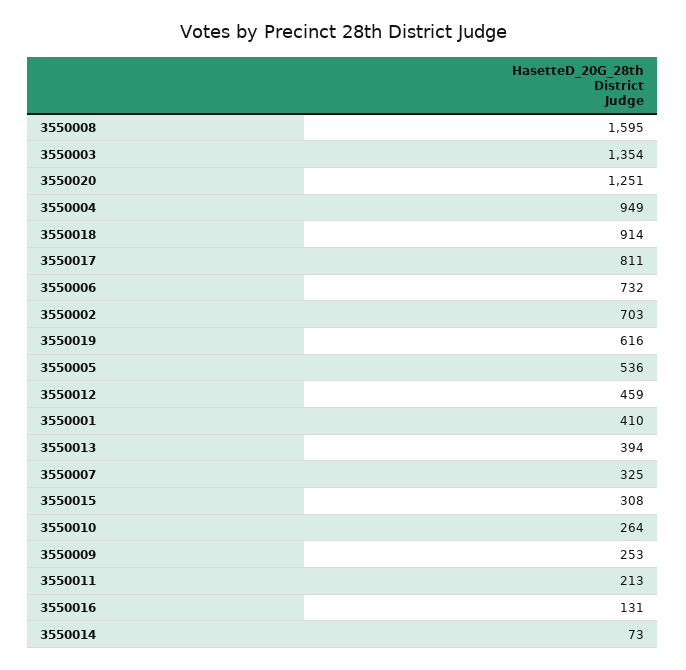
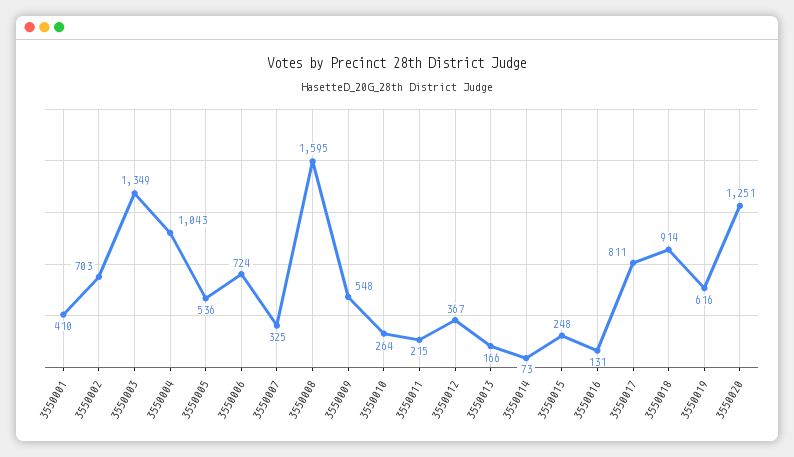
  {
    "3550008": 1595,
-   "3550003": 1354,
+   "3550003": 1349,
    "3550020": 1251,
-   "3550004": 949,
+   "3550004": 1043,
    "3550018": 914,
    "3550017": 811,
-   "3550006": 732,
+   "3550006": 724,
    "3550002": 703,
    "3550019": 616,
    "3550005": 536,
-   "3550012": 459,
+   "3550012": 367,
    "3550001": 410,
-   "3550013": 394,
+   "3550013": 166,
    "3550007": 325,
-   "3550015": 308,
+   "3550015": 248,
    "3550010": 264,
-   "3550009": 253,
+   "3550009": 548,
-   "3550011": 213,
+   "3550011": 215,
    "3550016": 131,
    "3550014": 73
  }

